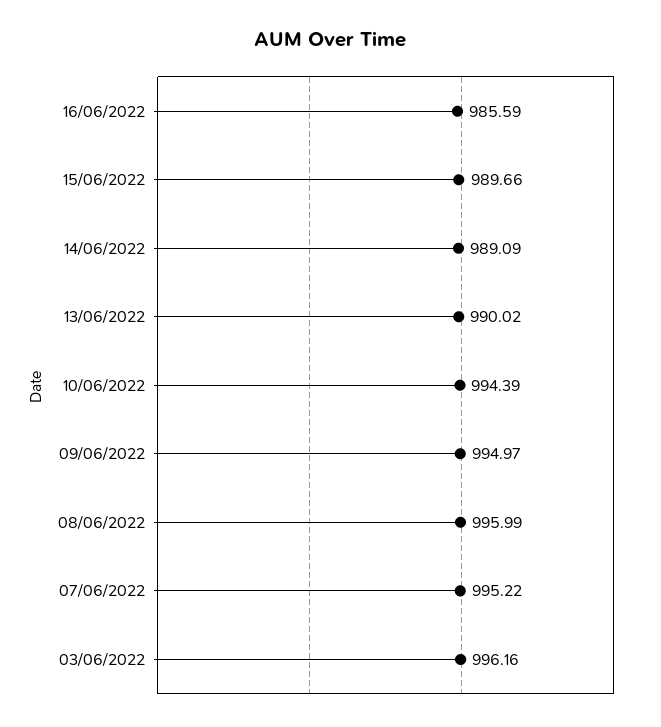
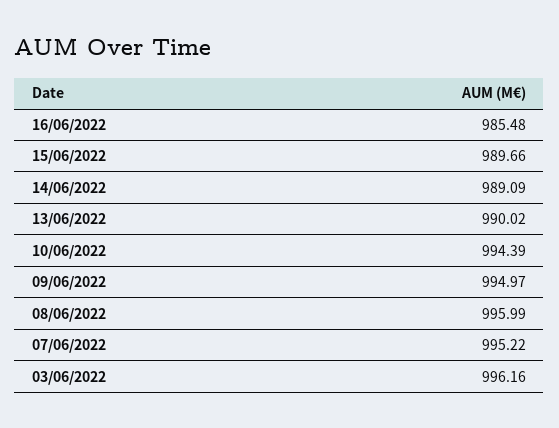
  {
-   "16/06/2022": 985.59,
+   "16/06/2022": 985.48,
    "15/06/2022": 989.66,
    "14/06/2022": 989.09,
    "13/06/2022": 990.02,
    "10/06/2022": 994.39,
    "09/06/2022": 994.97,
    "08/06/2022": 995.99,
    "07/06/2022": 995.22,
    "03/06/2022": 996.16
  }

